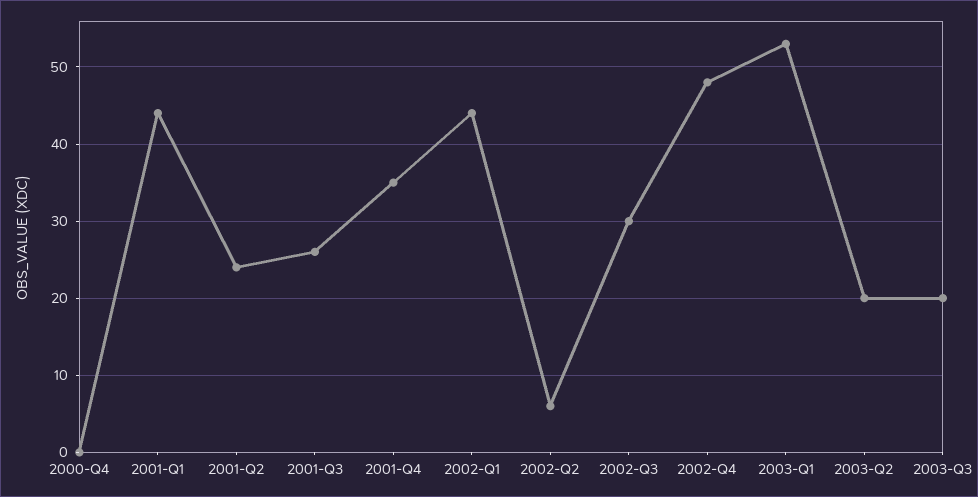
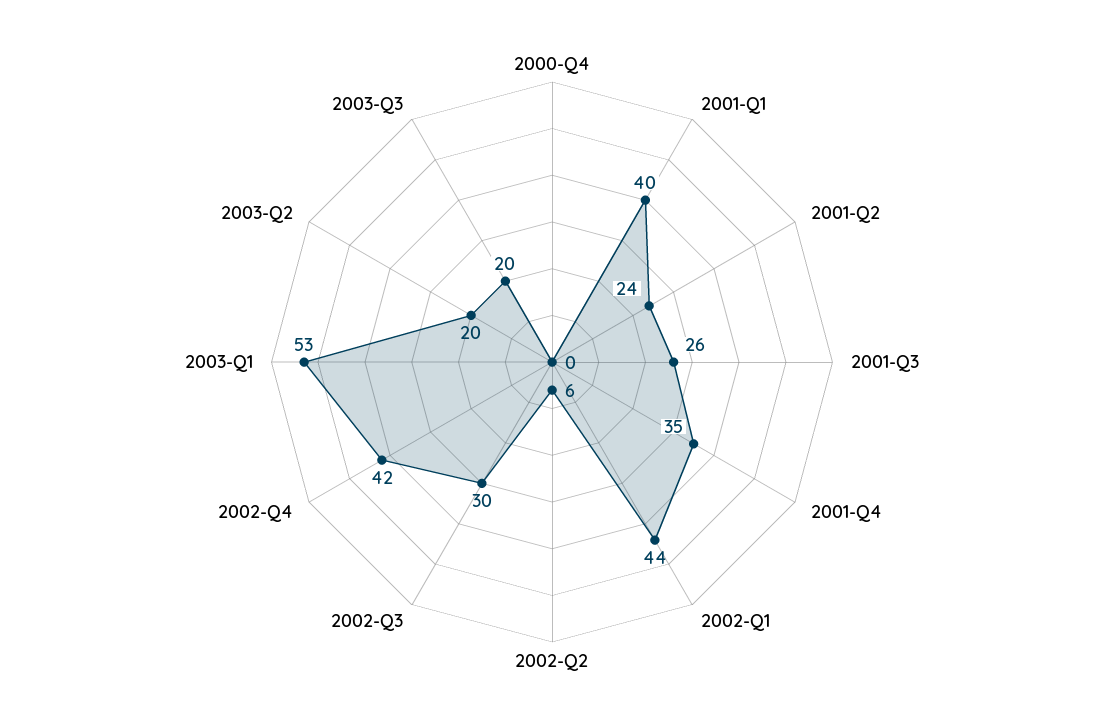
  {
    "2000-Q4": 0,
-   "2001-Q1": 44,
+   "2001-Q1": 40,
    "2001-Q2": 24,
    "2001-Q3": 26,
    "2001-Q4": 35,
    "2002-Q1": 44,
    "2002-Q2": 6,
    "2002-Q3": 30,
-   "2002-Q4": 48,
+   "2002-Q4": 42,
    "2003-Q1": 53,
    "2003-Q2": 20,
    "2003-Q3": 20
  }

